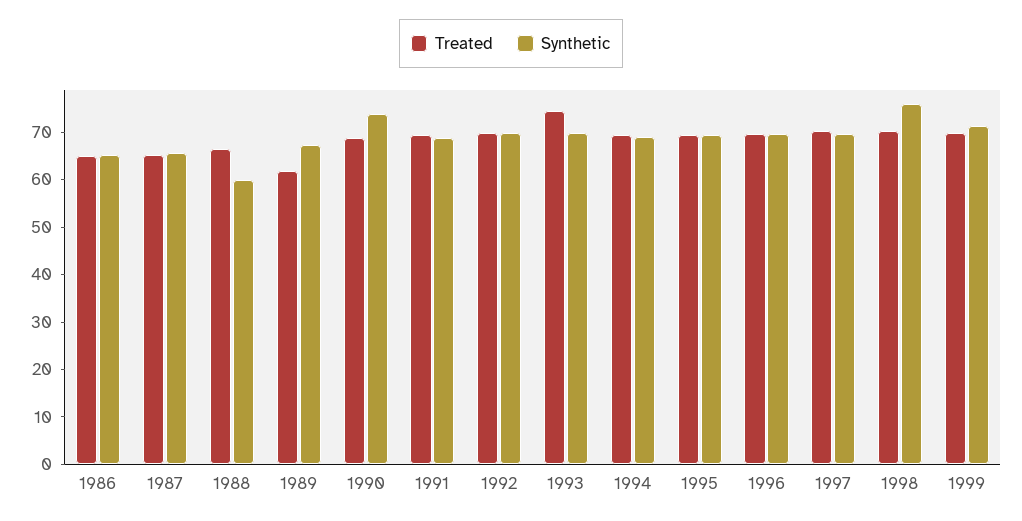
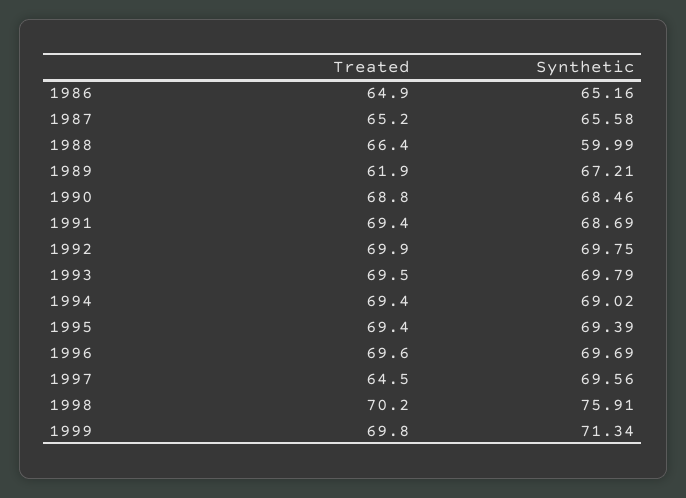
  {
    "Treated": {
      "1986": 64.9,
      "1987": 65.2,
      "1988": 66.4,
      "1989": 61.9,
      "1990": 68.8,
      "1991": 69.4,
      "1992": 69.9,
-     "1993": 74,
+     "1993": 69.5,
      "1994": 69.4,
      "1995": 69.4,
      "1996": 69.6,
-     "1997": 70,
+     "1997": 64.5,
      "1998": 70.2,
      "1999": 69.8
    },
    "Synthetic": {
      "1986": 65.16,
      "1987": 65.58,
      "1988": 59.99,
      "1989": 67.21,
-     "1990": 74,
+     "1990": 68.46,
      "1991": 68.69,
      "1992": 69.75,
      "1993": 69.79,
      "1994": 69.02,
      "1995": 69.39,
      "1996": 69.69,
      "1997": 69.56,
      "1998": 75.91,
      "1999": 71.34
    }
  }

